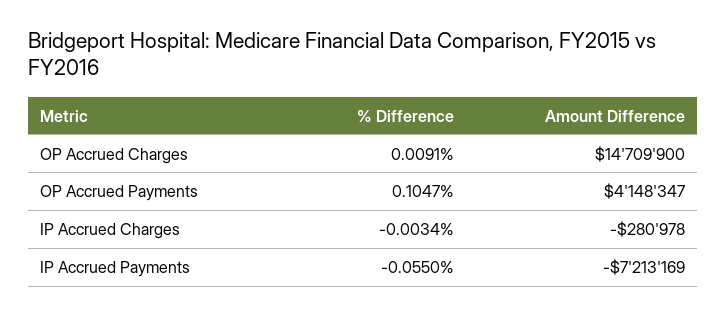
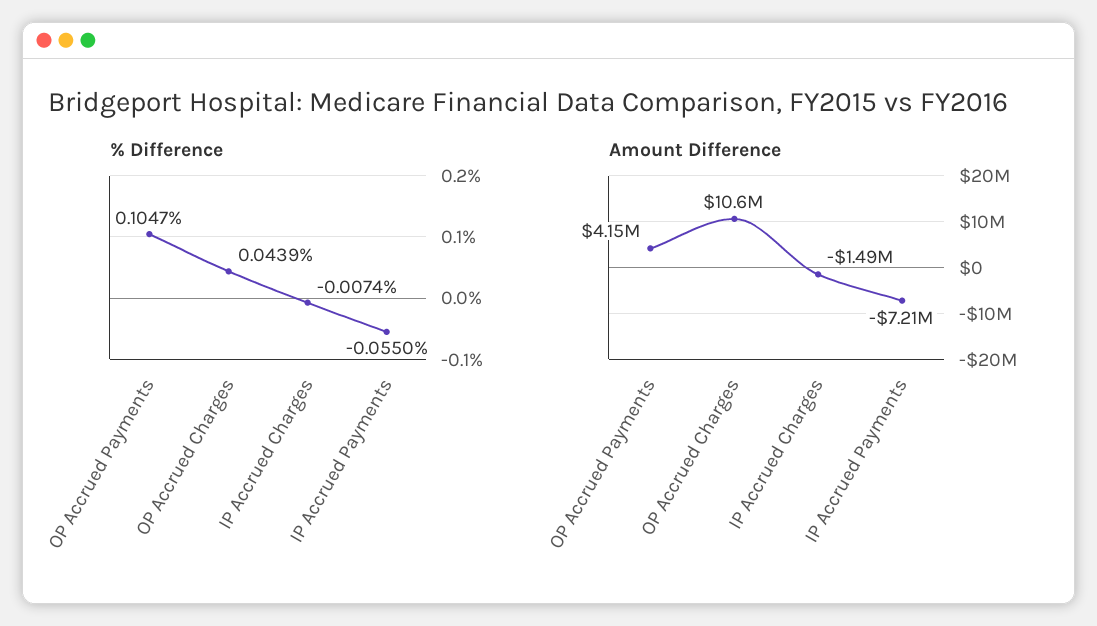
  {
    "% Difference": {
-     "OP Accrued Charges": 0.0091,
+     "OP Accrued Charges": 0.0439,
      "OP Accrued Payments": 0.1047,
-     "IP Accrued Charges": -0.0034,
+     "IP Accrued Charges": -0.0074,
      "IP Accrued Payments": -0.055
    },
    "Amount Difference": {
-     "OP Accrued Charges": 14709900,
+     "OP Accrued Charges": 10600000,
      "OP Accrued Payments": 4148347,
-     "IP Accrued Charges": -280978,
+     "IP Accrued Charges": -1490000,
      "IP Accrued Payments": -7213169
    }
  }

